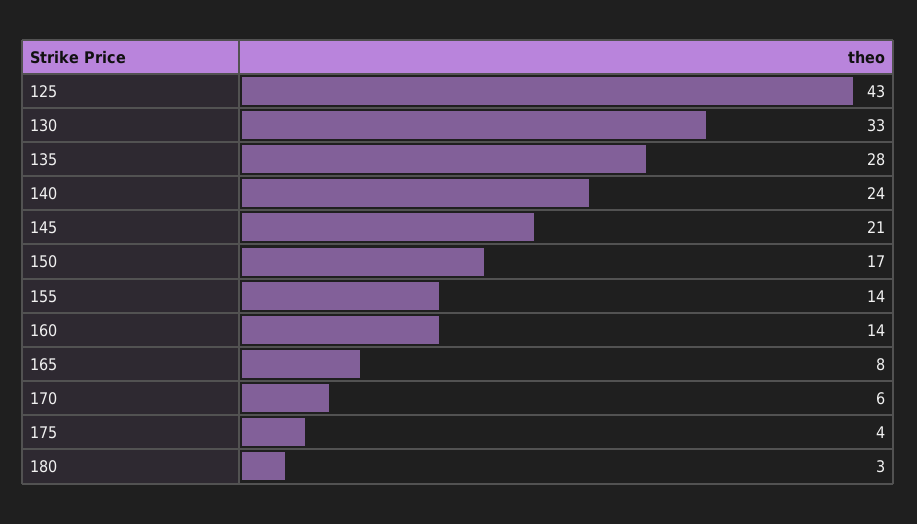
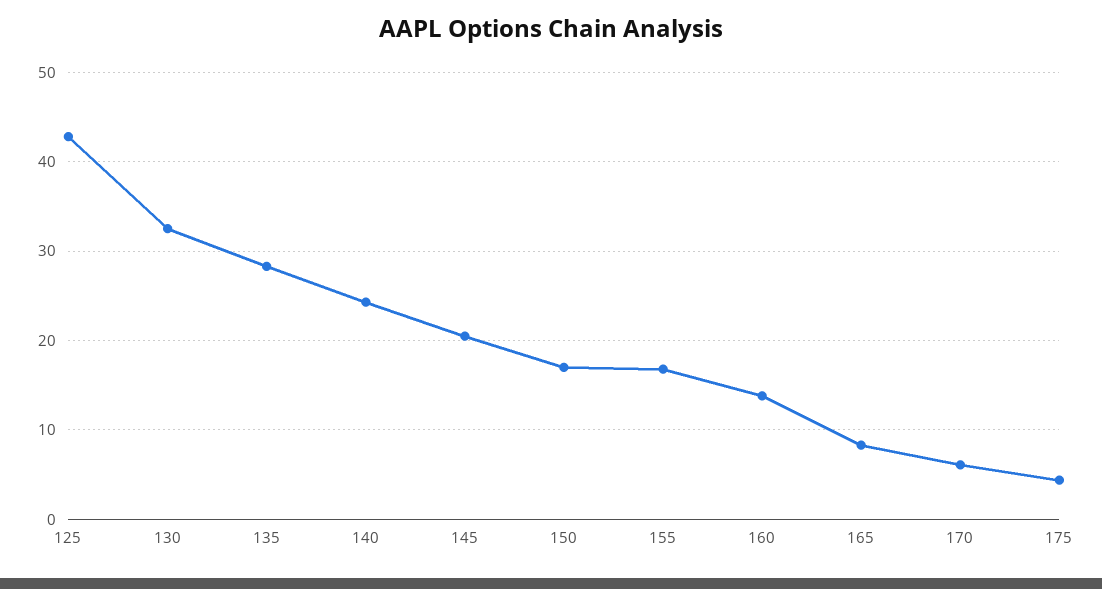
  {
    "125": 43,
    "130": 33,
    "135": 28,
    "140": 24,
    "145": 21,
    "150": 17,
-   "155": 14,
+   "155": 17,
    "160": 14,
    "165": 8,
    "170": 6,
-   "175": 4,
+   "175": 4
-   "180": 3
  }

